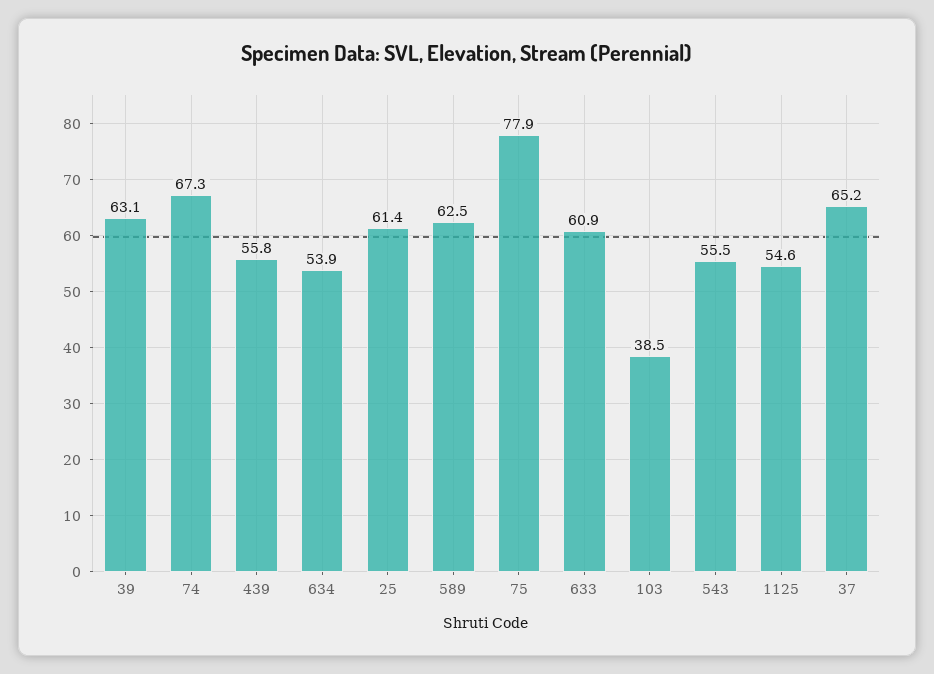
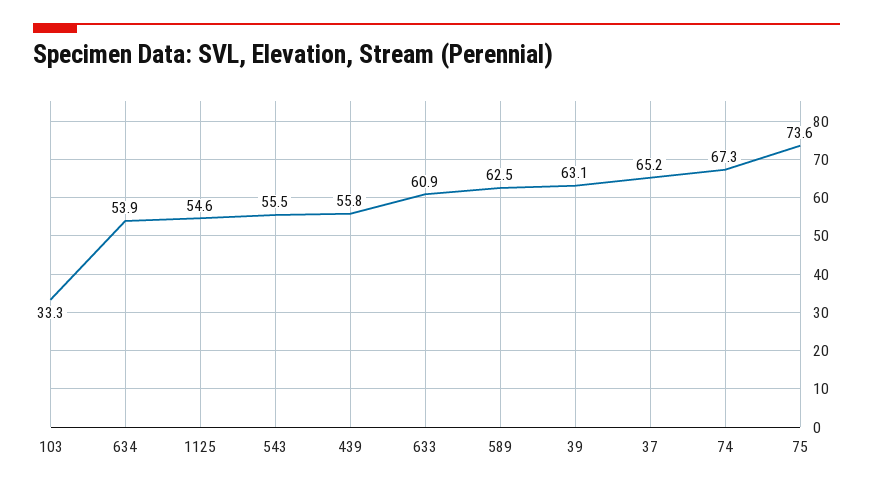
  {
    "39": 63.1,
    "74": 67.3,
    "439": 55.8,
    "634": 53.9,
-   "25": 61.4,
    "589": 62.5,
-   "75": 77.9,
+   "75": 73.6,
    "633": 60.9,
-   "103": 38.5,
+   "103": 33.3,
    "543": 55.5,
    "1125": 54.6,
    "37": 65.2
  }

